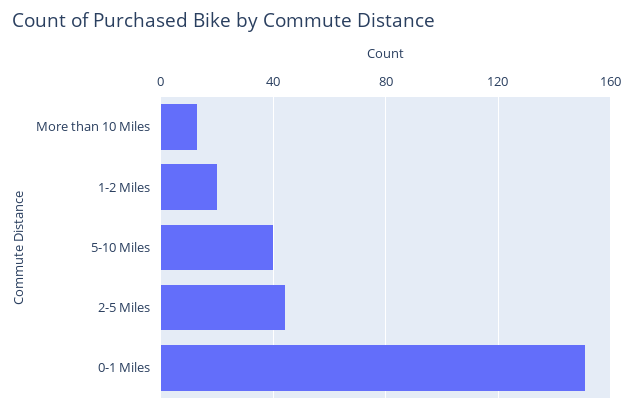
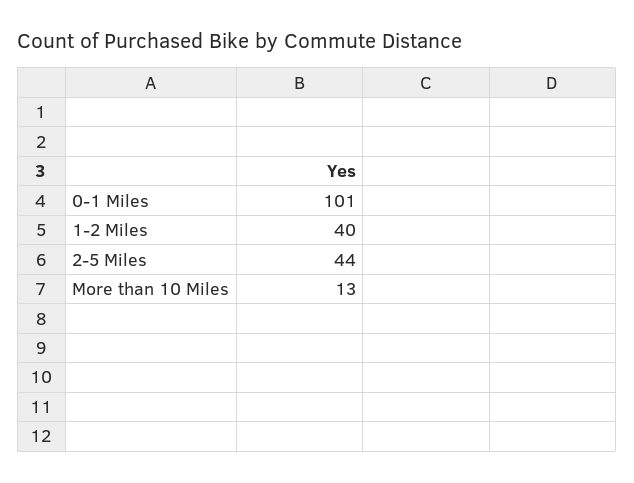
  {
    "More than 10 Miles": 13,
-   "1-2 Miles": 20,
+   "1-2 Miles": 40,
-   "5-10 Miles": 40,
    "2-5 Miles": 44,
-   "0-1 Miles": 150
+   "0-1 Miles": 101
  }

